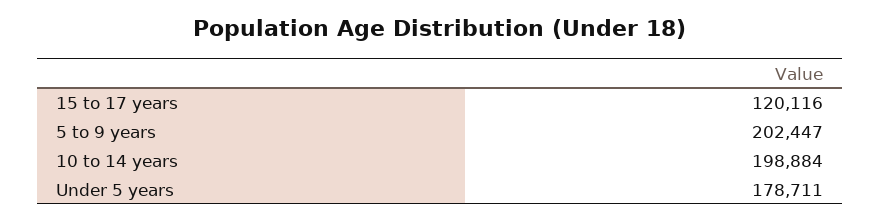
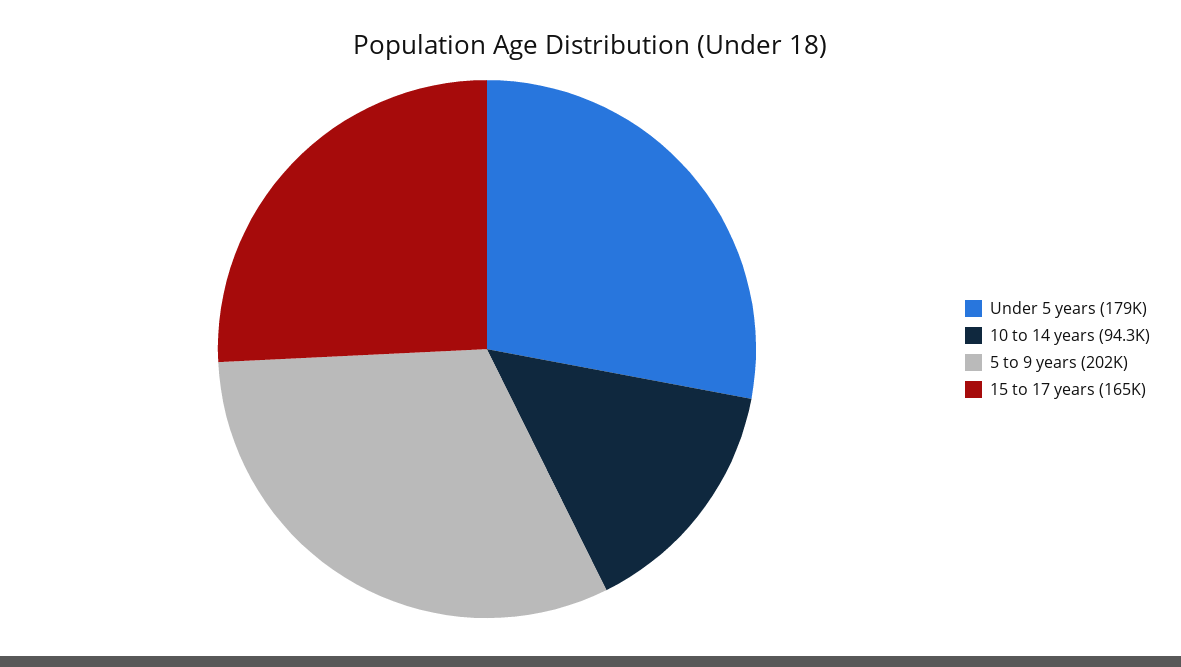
  {
-   "15 to 17 years": 120116,
+   "15 to 17 years": 165000,
    "5 to 9 years": 202447,
-   "10 to 14 years": 198884,
+   "10 to 14 years": 94300,
    "Under 5 years": 178711
  }

